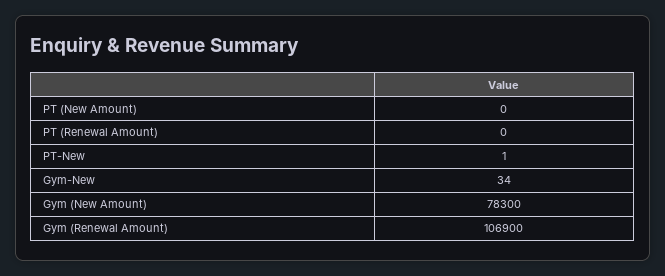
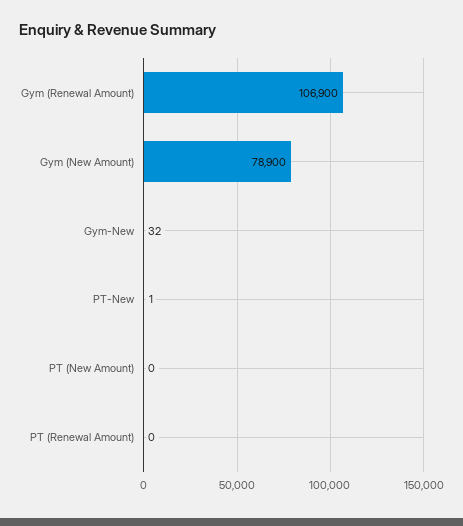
  {
    "PT (New Amount)": 0,
    "PT (Renewal Amount)": 0,
    "PT-New": 1,
-   "Gym-New": 34,
+   "Gym-New": 32,
-   "Gym (New Amount)": 78300,
+   "Gym (New Amount)": 78900,
    "Gym (Renewal Amount)": 106900
  }

